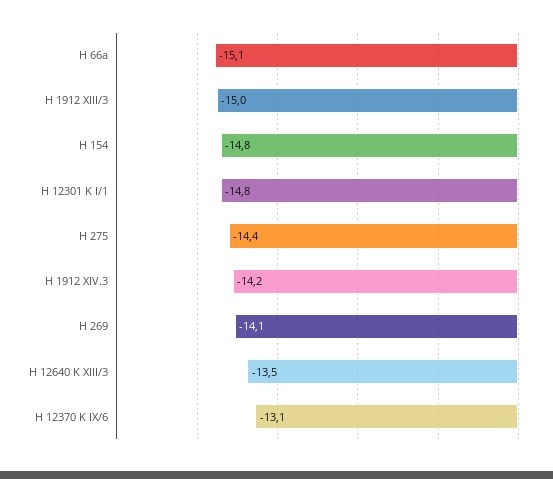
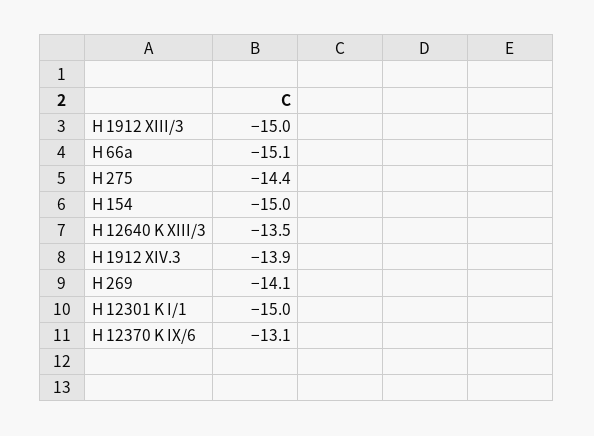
  {
    "H 66a": -15.1,
    "H 1912 XIII/3": -15,
-   "H 154": -14.8,
+   "H 154": -15,
-   "H 12301 K I/1": -14.8,
+   "H 12301 K I/1": -15,
    "H 275": -14.4,
-   "H 1912 XIV.3": -14.2,
+   "H 1912 XIV.3": -13.9,
    "H 269": -14.1,
    "H 12640 K XIII/3": -13.5,
    "H 12370 K IX/6": -13.1
  }

